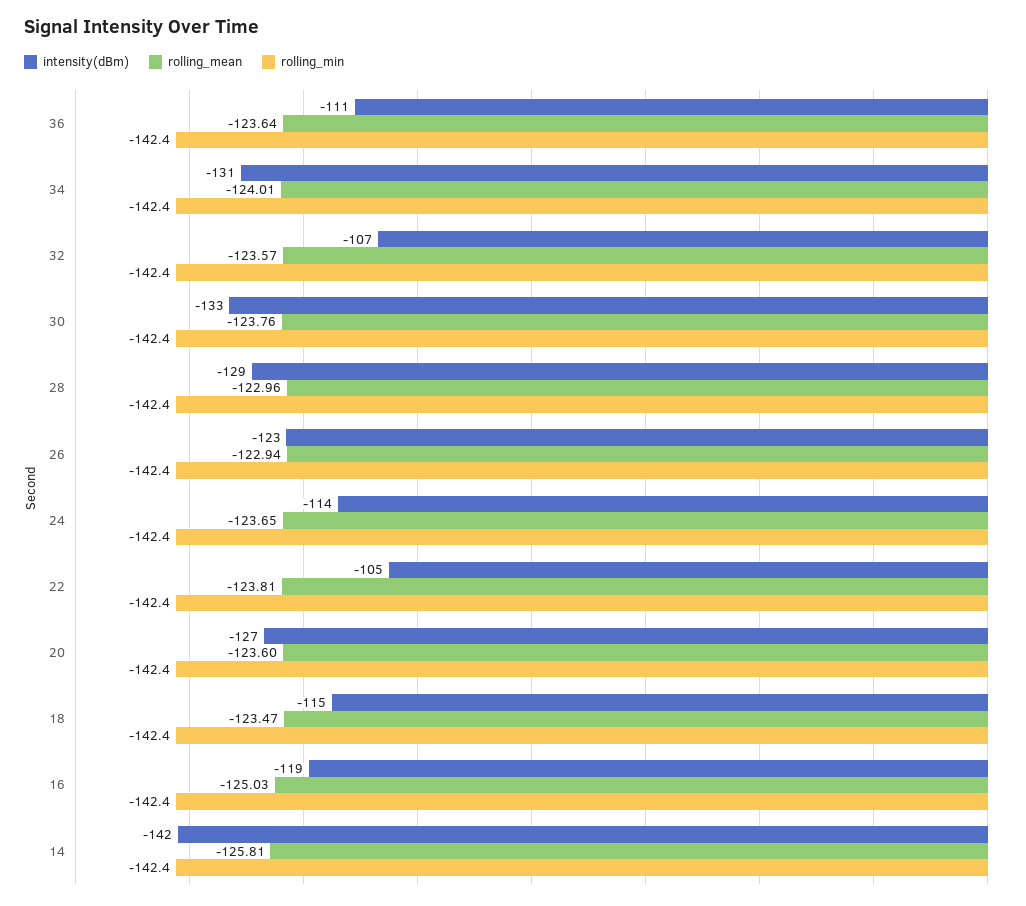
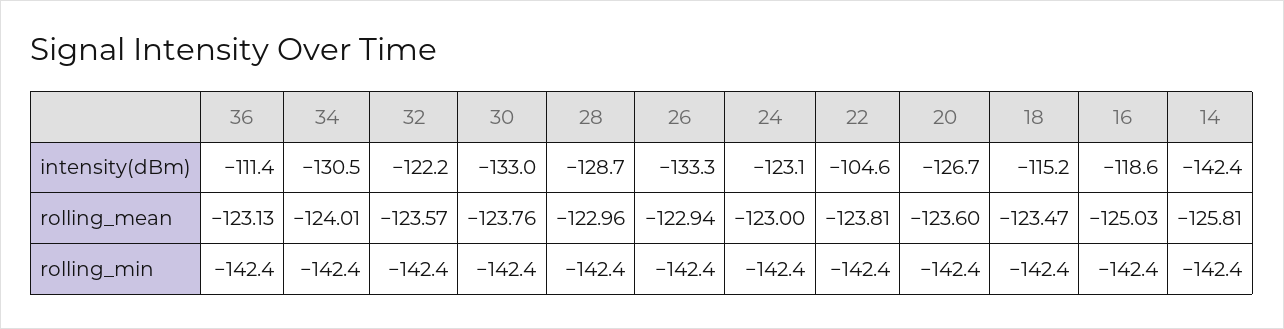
  {
    "intensity(dBm)": {
      "36": -111.4,
      "34": -130.5,
-     "32": -107,
+     "32": -122.2,
      "30": -133,
      "28": -128.7,
-     "26": -123,
+     "26": -133.3,
-     "24": -114,
+     "24": -123.1,
      "22": -104.6,
      "20": -126.7,
      "18": -115.2,
      "16": -118.6,
      "14": -142.4
    },
    "rolling_mean": {
-     "36": -123.64,
+     "36": -123.13,
      "34": -124.01,
      "32": -123.57,
      "30": -123.76,
      "28": -122.96,
      "26": -122.94,
-     "24": -123.65,
+     "24": -123,
      "22": -123.81,
      "20": -123.6,
      "18": -123.47,
      "16": -125.03,
      "14": -125.81
    },
    "rolling_min": {
      "36": -142.4,
      "34": -142.4,
      "32": -142.4,
      "30": -142.4,
      "28": -142.4,
      "26": -142.4,
      "24": -142.4,
      "22": -142.4,
      "20": -142.4,
      "18": -142.4,
      "16": -142.4,
      "14": -142.4
    }
  }

